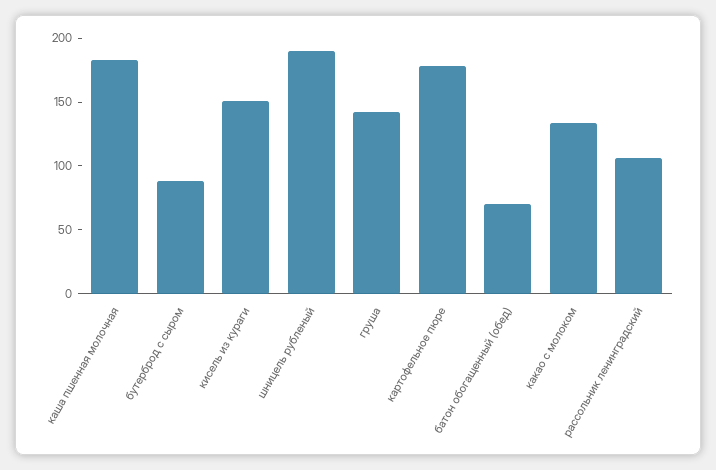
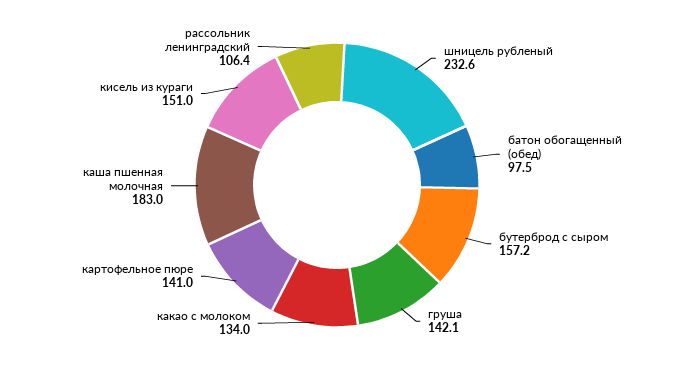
  {
    "каша пшенная молочная": 183,
-   "бутерброд с сыром": 90,
+   "бутерброд с сыром": 157.2,
    "кисель из кураги": 151,
-   "шницель рубленый": 190,
+   "шницель рубленый": 232.6,
    "груша": 142.1,
-   "картофельное пюре": 180,
+   "картофельное пюре": 141,
-   "батон обогащенный (обед)": 70,
+   "батон обогащенный (обед)": 97.5,
    "какао с молоком": 134,
    "рассольник ленинградский": 106.4
  }

